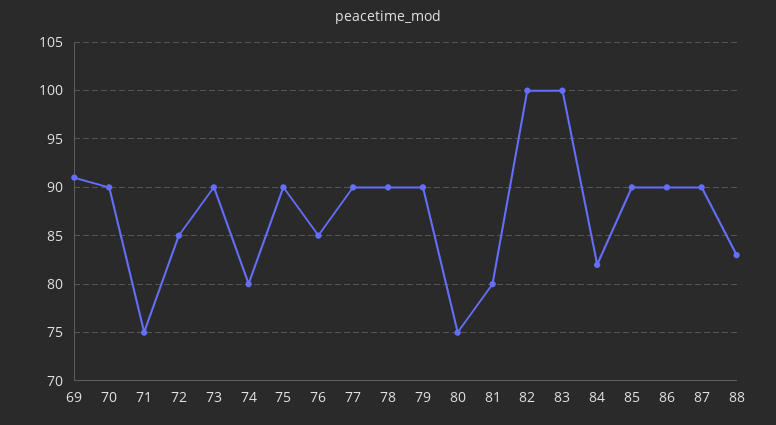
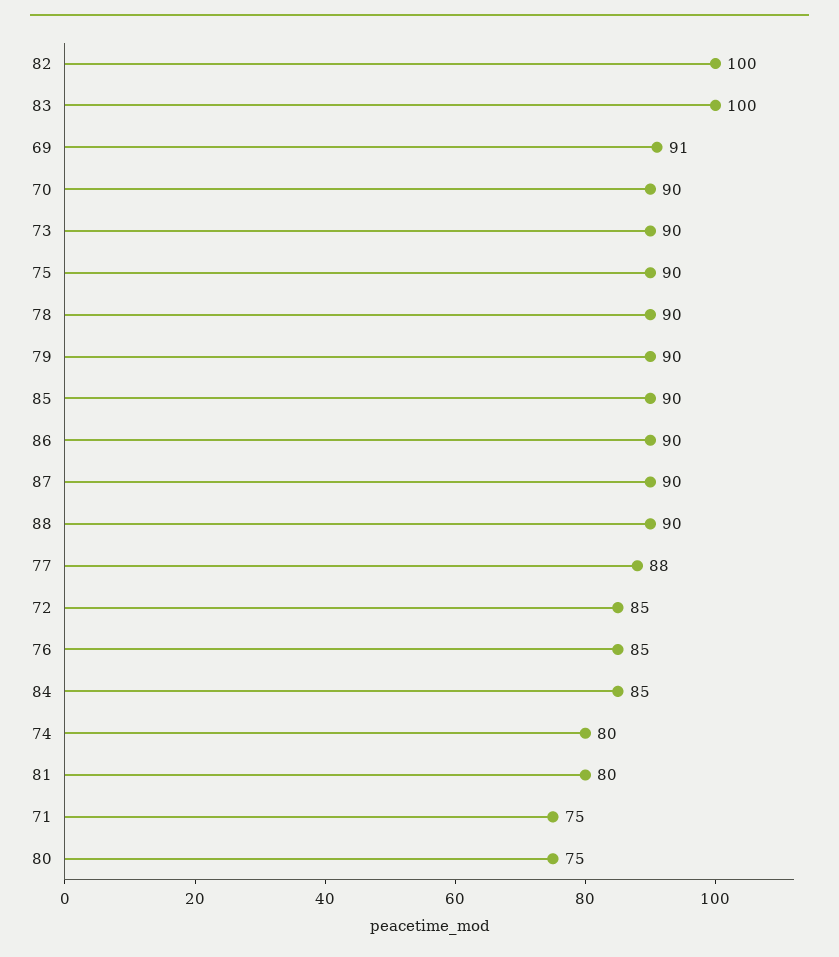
  {
    "69": 91,
    "70": 90,
    "71": 75,
    "72": 85,
    "73": 90,
    "74": 80,
    "75": 90,
    "76": 85,
-   "77": 90,
+   "77": 88,
    "78": 90,
    "79": 90,
    "80": 75,
    "81": 80,
    "82": 100,
    "83": 100,
-   "84": 82,
+   "84": 85,
    "85": 90,
    "86": 90,
    "87": 90,
-   "88": 83
+   "88": 90
  }

